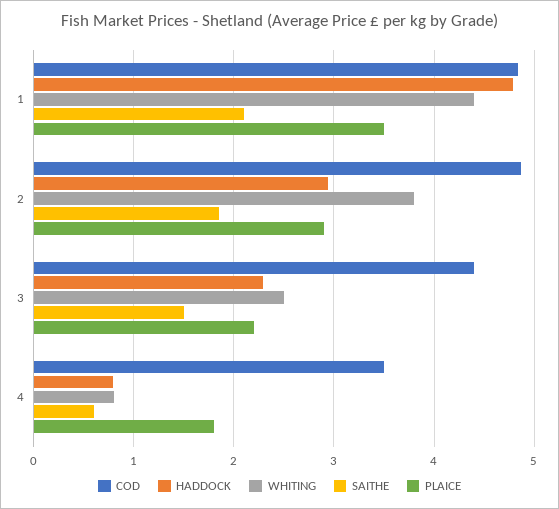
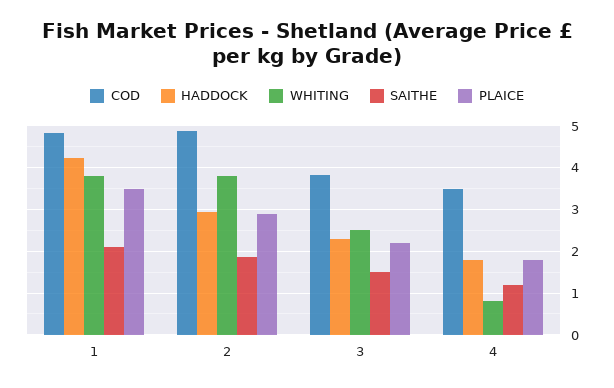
  {
    "COD": {
      "1": 4.8,
      "2": 4.9,
-     "3": 4.4,
+     "3": 3.8,
      "4": 3.5
    },
    "HADDOCK": {
-     "1": 4.8,
+     "1": 4.2,
      "2": 2.9,
      "3": 2.3,
-     "4": 0.8
+     "4": 1.8
    },
    "WHITING": {
-     "1": 4.4,
+     "1": 3.8,
      "2": 3.8,
      "3": 2.5,
      "4": 0.8
    },
    "SAITHE": {
      "1": 2.1,
      "2": 1.9,
      "3": 1.5,
-     "4": 0.6
+     "4": 1.2
    },
    "PLAICE": {
      "1": 3.5,
      "2": 2.9,
      "3": 2.2,
      "4": 1.8
    }
  }

